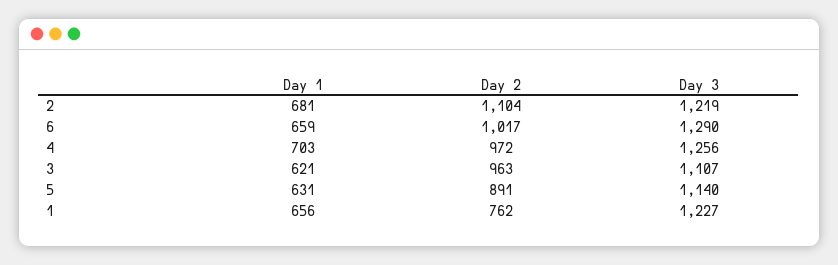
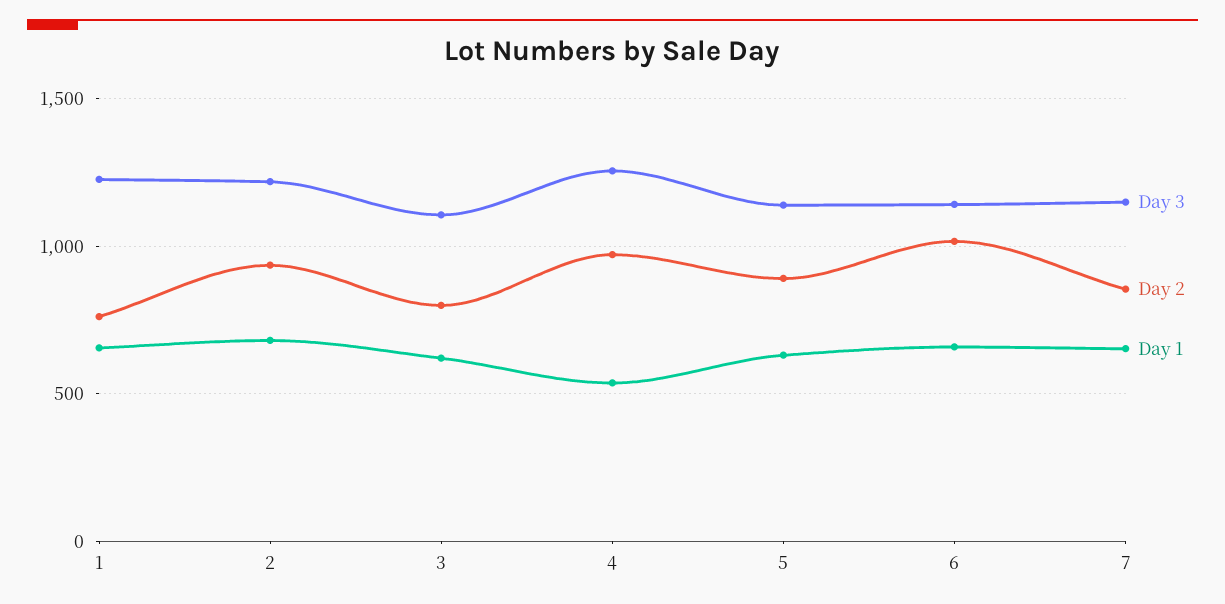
  {
    "Day 1": {
      "2": 681,
      "6": 659,
-     "4": 703,
+     "4": 550,
      "3": 621,
      "5": 631,
-     "1": 656
+     "1": 656,
+     "7": 650
    },
    "Day 2": {
-     "2": 1104,
+     "2": 950,
      "6": 1017,
      "4": 972,
-     "3": 963,
+     "3": 800,
      "5": 891,
-     "1": 762
+     "1": 762,
+     "7": 850
    },
    "Day 3": {
      "2": 1219,
-     "6": 1290,
+     "6": 1150,
      "4": 1256,
      "3": 1107,
      "5": 1140,
-     "1": 1227
+     "1": 1227,
+     "7": 1150
    }
  }

